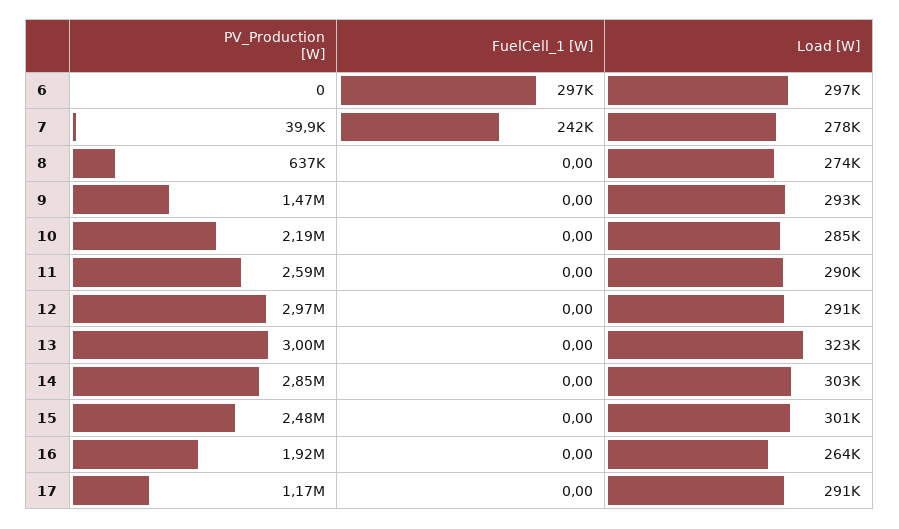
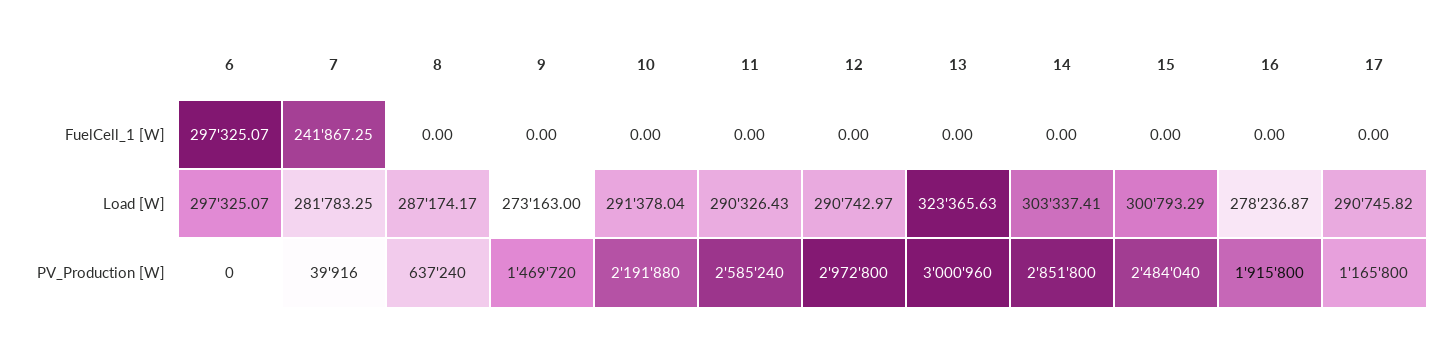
  {
    "PV_Production [W]": {
      "6": 0,
      "7": 39916,
      "8": 637240,
      "9": 1469720,
      "10": 2191880,
      "11": 2585240,
      "12": 2972800,
      "13": 3000960,
      "14": 2851800,
      "15": 2484040,
      "16": 1915800,
      "17": 1165800
    },
    "FuelCell_1 [W]": {
      "6": 297325.07,
      "7": 241867.25,
      "8": 0,
      "9": 0,
      "10": 0,
      "11": 0,
      "12": 0,
      "13": 0,
      "14": 0,
      "15": 0,
      "16": 0,
      "17": 0
    },
    "Load [W]": {
      "6": 297325.07,
-     "7": 278000,
+     "7": 281783.25,
-     "8": 274000,
+     "8": 287174.17,
-     "9": 293000,
+     "9": 273163,
-     "10": 285000,
+     "10": 291378.04,
      "11": 290326.43,
      "12": 290742.97,
      "13": 323365.63,
      "14": 303337.41,
      "15": 300793.29,
-     "16": 264000,
+     "16": 278236.87,
      "17": 290745.82
    }
  }

